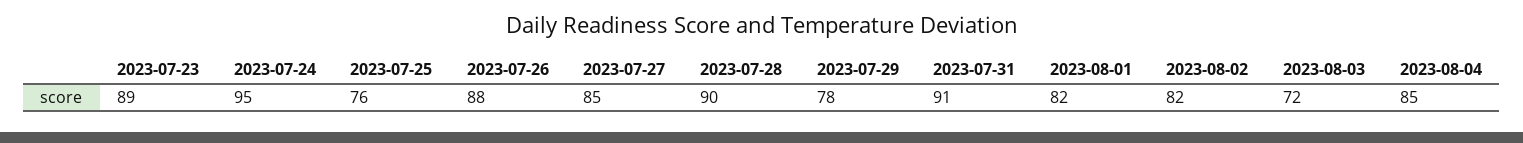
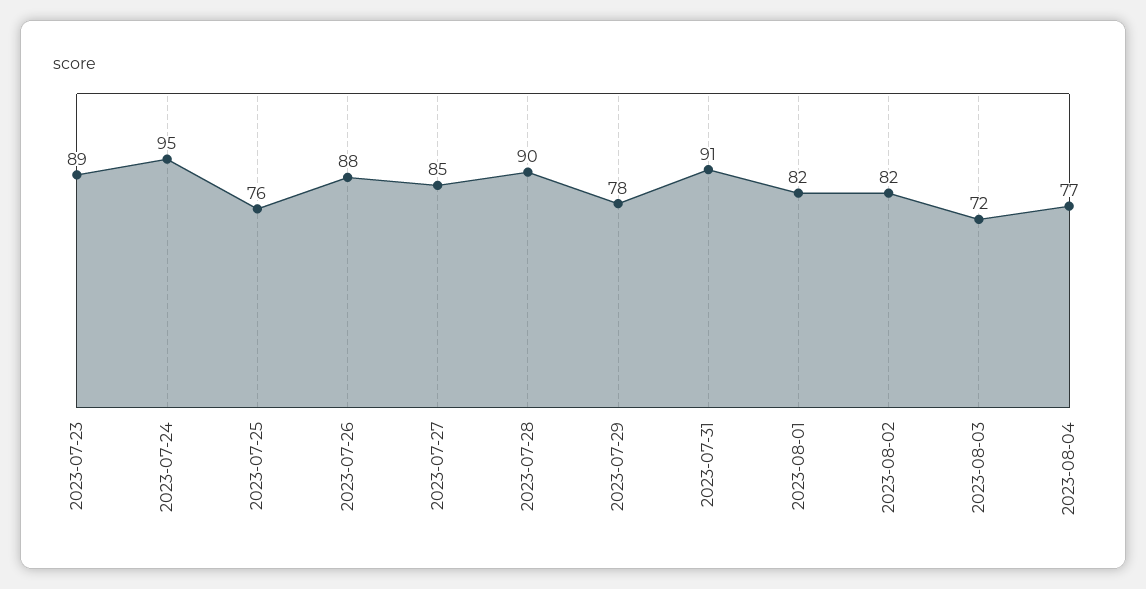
  {
    "2023-07-23": 89,
    "2023-07-24": 95,
    "2023-07-25": 76,
    "2023-07-26": 88,
    "2023-07-27": 85,
    "2023-07-28": 90,
    "2023-07-29": 78,
    "2023-07-31": 91,
    "2023-08-01": 82,
    "2023-08-02": 82,
    "2023-08-03": 72,
-   "2023-08-04": 85
+   "2023-08-04": 77
  }

